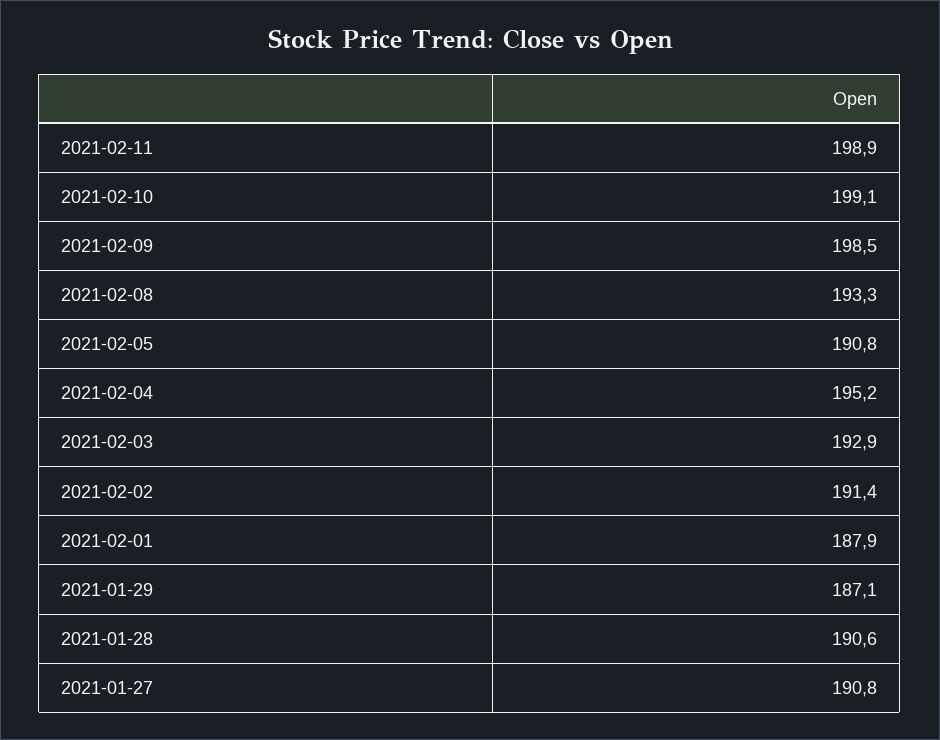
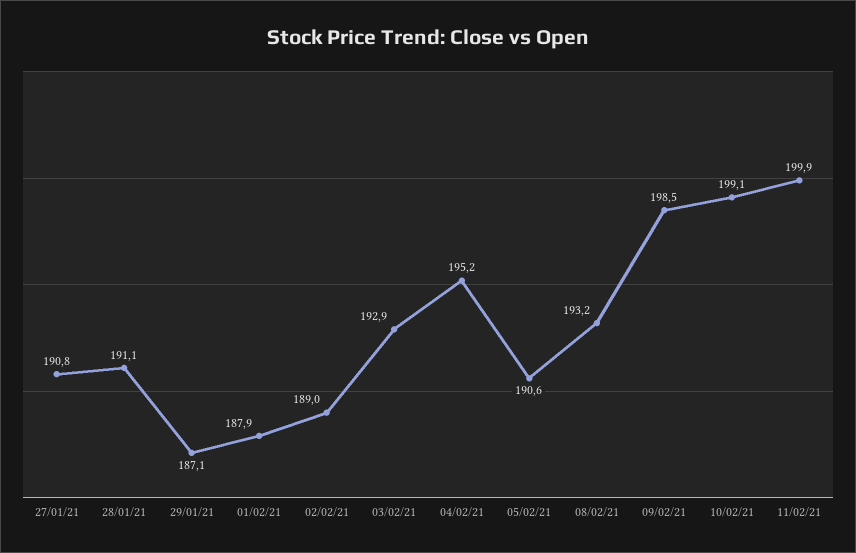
  {
-   "2021-02-11": 198.9,
+   "2021-02-11": 199.9,
    "2021-02-10": 199.1,
    "2021-02-09": 198.5,
-   "2021-02-08": 193.3,
+   "2021-02-08": 193.2,
-   "2021-02-05": 190.8,
+   "2021-02-05": 190.6,
    "2021-02-04": 195.2,
    "2021-02-03": 192.9,
-   "2021-02-02": 191.4,
+   "2021-02-02": 189,
    "2021-02-01": 187.9,
    "2021-01-29": 187.1,
-   "2021-01-28": 190.6,
+   "2021-01-28": 191.1,
    "2021-01-27": 190.8
  }

